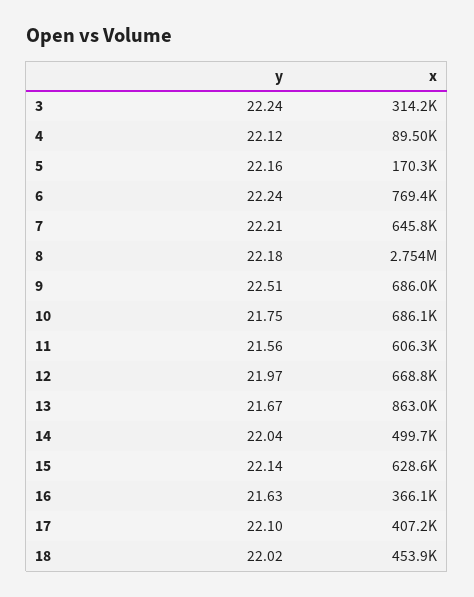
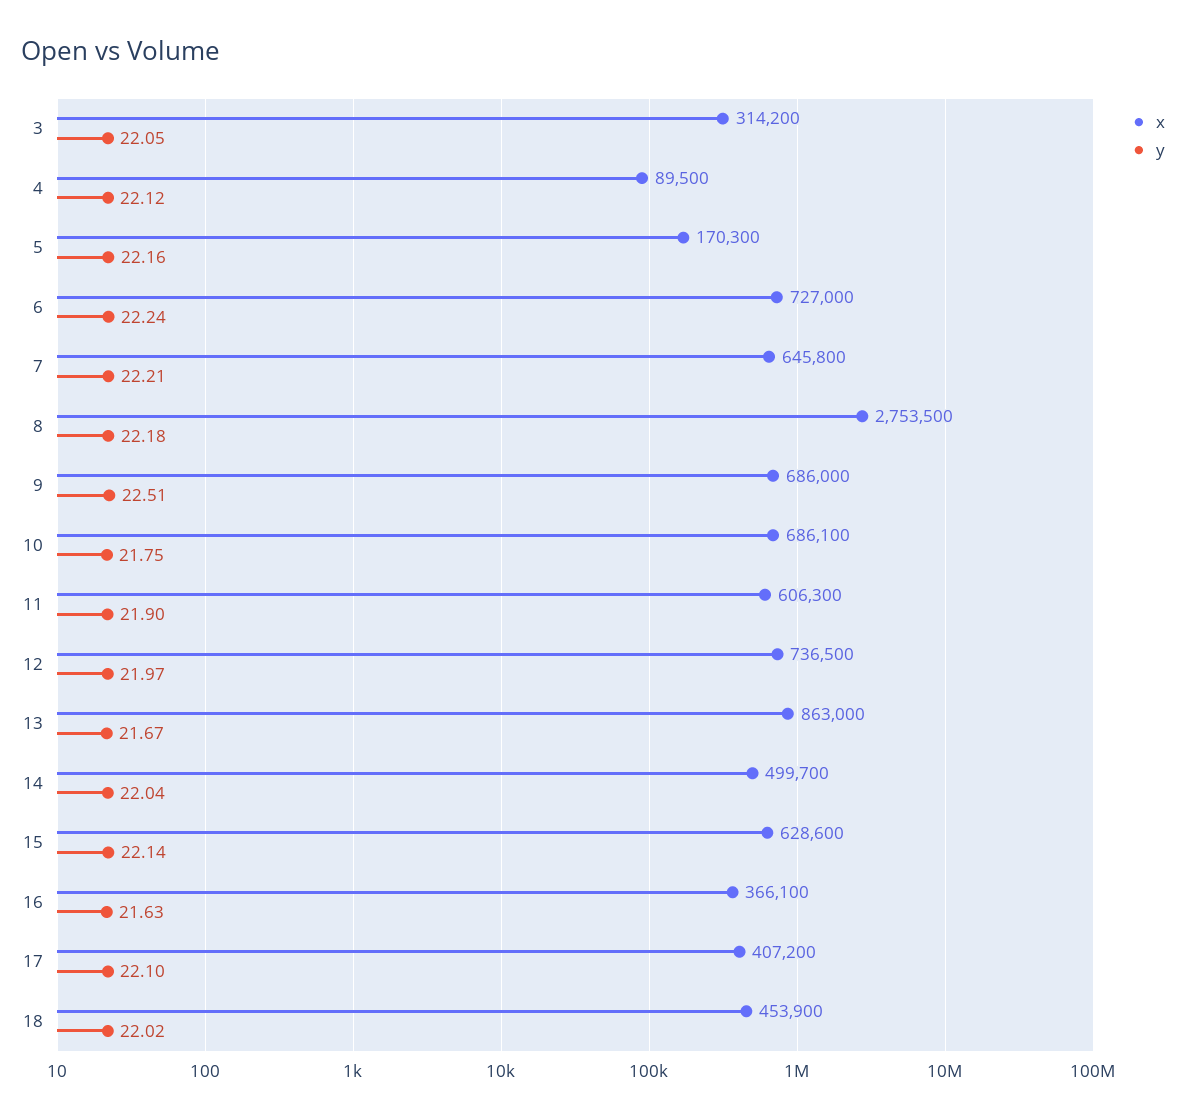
  {
    "y": {
-     "3": 22.24,
+     "3": 22.05,
      "4": 22.12,
      "5": 22.16,
      "6": 22.24,
      "7": 22.21,
      "8": 22.18,
      "9": 22.51,
      "10": 21.75,
-     "11": 21.56,
+     "11": 21.9,
      "12": 21.97,
      "13": 21.67,
      "14": 22.04,
      "15": 22.14,
      "16": 21.63,
      "17": 22.1,
      "18": 22.02
    },
    "x": {
      "3": 314200,
      "4": 89500,
      "5": 170300,
-     "6": 769400,
+     "6": 727000,
      "7": 645800,
      "8": 2753500,
      "9": 686000,
      "10": 686100,
      "11": 606300,
-     "12": 668800,
+     "12": 736500,
      "13": 863000,
      "14": 499700,
      "15": 628600,
      "16": 366100,
      "17": 407200,
      "18": 453900
    }
  }

